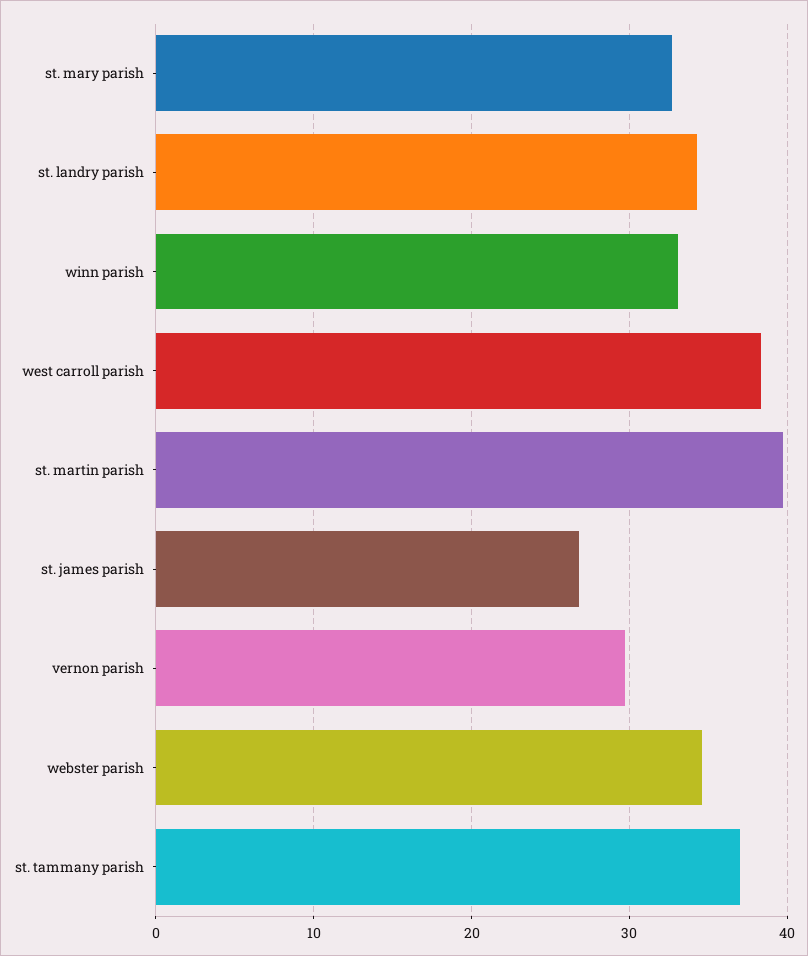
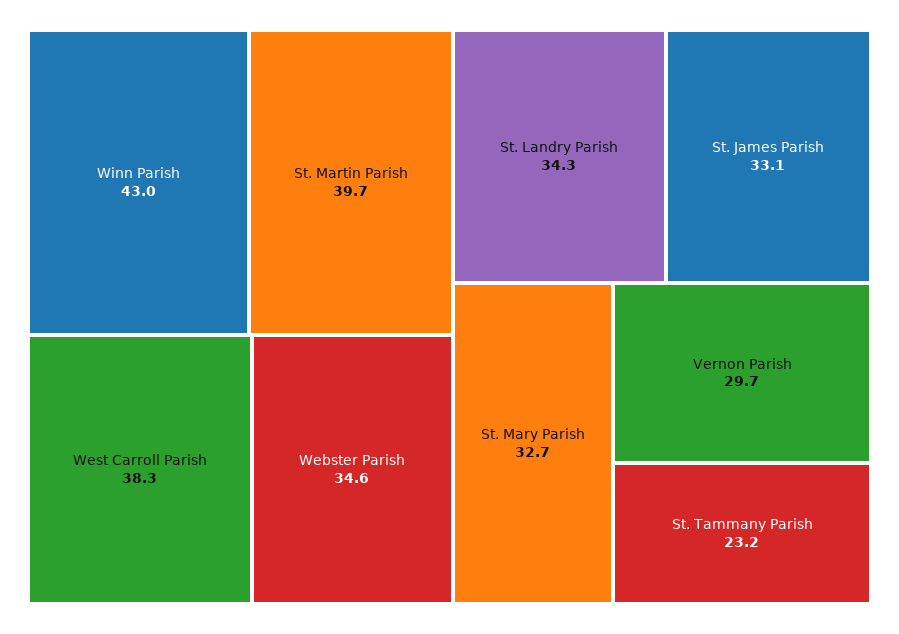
  {
    "st. mary parish": 32.7,
    "st. landry parish": 34.3,
-   "winn parish": 33,
+   "winn parish": 43,
    "west carroll parish": 38.3,
    "st. martin parish": 39.7,
-   "st. james parish": 27,
+   "st. james parish": 33.1,
    "vernon parish": 29.7,
    "webster parish": 34.6,
-   "st. tammany parish": 37
+   "st. tammany parish": 23.2
  }

